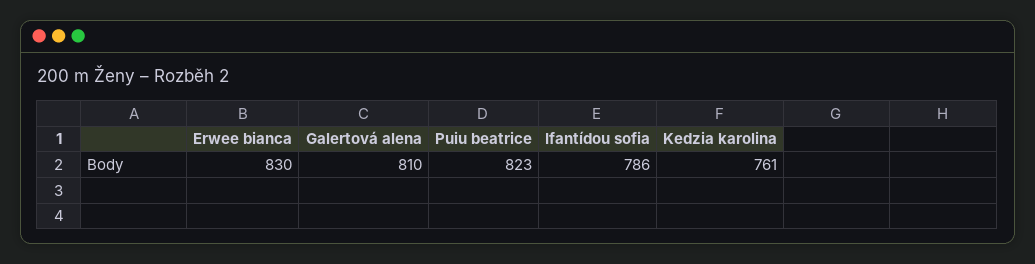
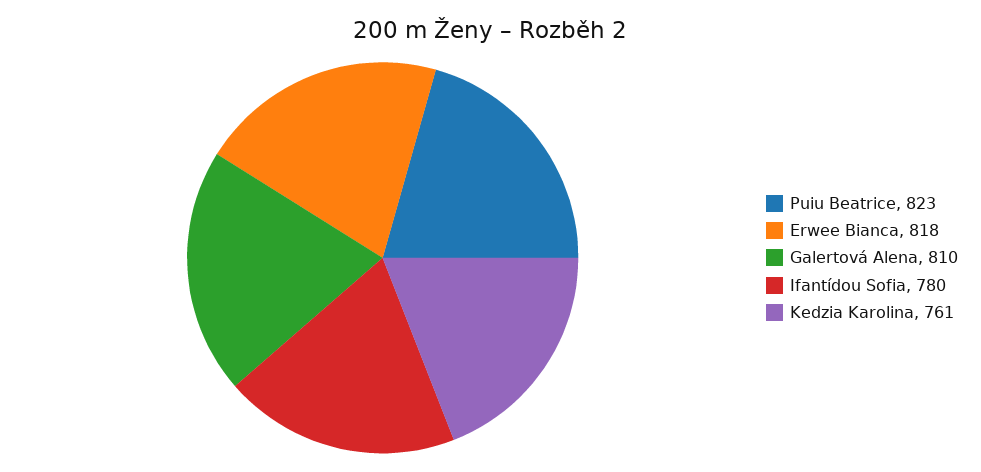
  {
-   "Erwee bianca": 830,
+   "Erwee bianca": 818,
    "Galertová alena": 810,
    "Puiu beatrice": 823,
-   "Ifantídou sofia": 786,
+   "Ifantídou sofia": 780,
    "Kedzia karolina": 761
  }

